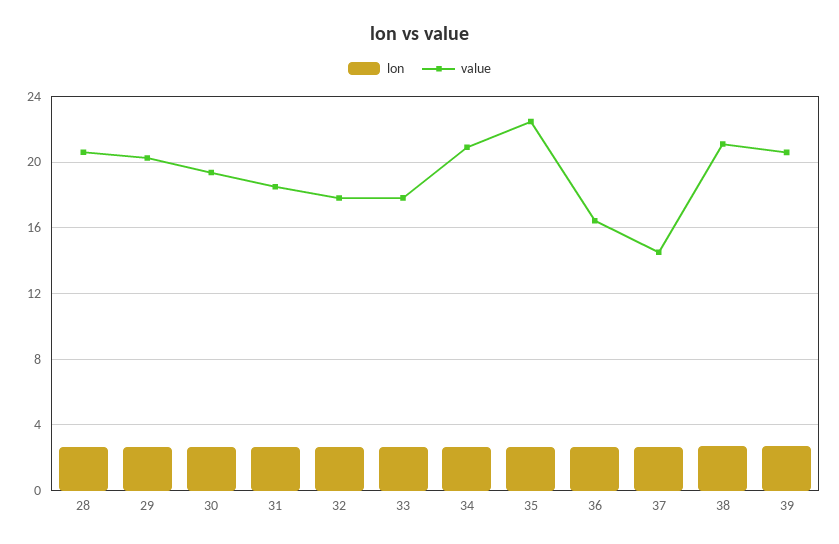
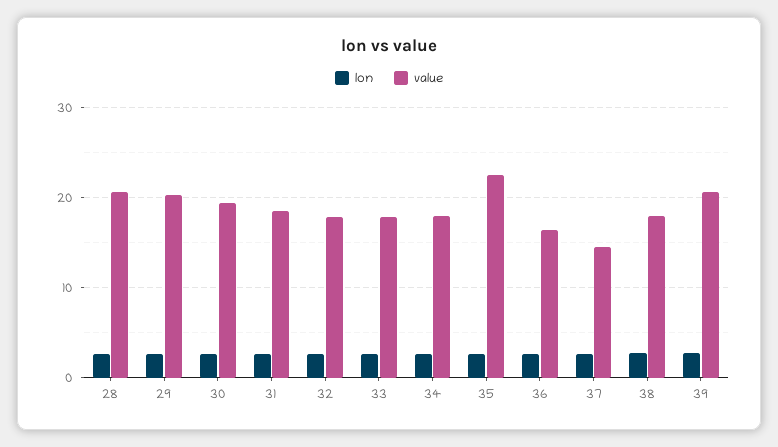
  {
    "lon": {
      "28": 2.5,
      "29": 2.5,
      "30": 2.5,
      "31": 2.5,
      "32": 2.5,
      "33": 2.5,
      "34": 2.5,
      "35": 2.5,
      "36": 2.5,
      "37": 2.5,
      "38": 2.5,
      "39": 2.5
    },
    "value": {
      "28": 20.5,
      "29": 20.5,
      "30": 19.5,
      "31": 18.5,
      "32": 18,
      "33": 18,
-     "34": 21,
+     "34": 18,
      "35": 22.5,
      "36": 16.5,
      "37": 14.5,
-     "38": 21,
+     "38": 18,
      "39": 20.5
    }
  }

